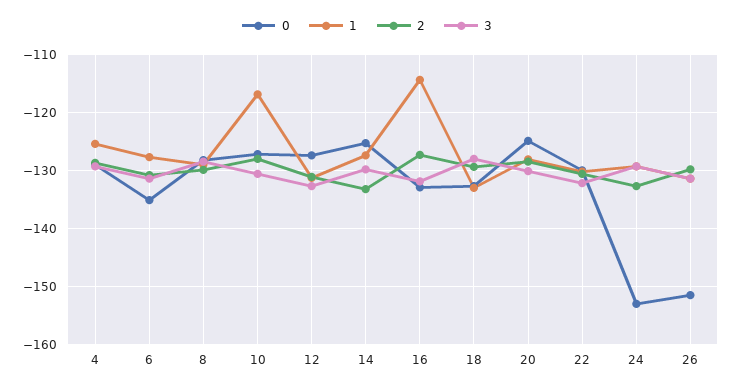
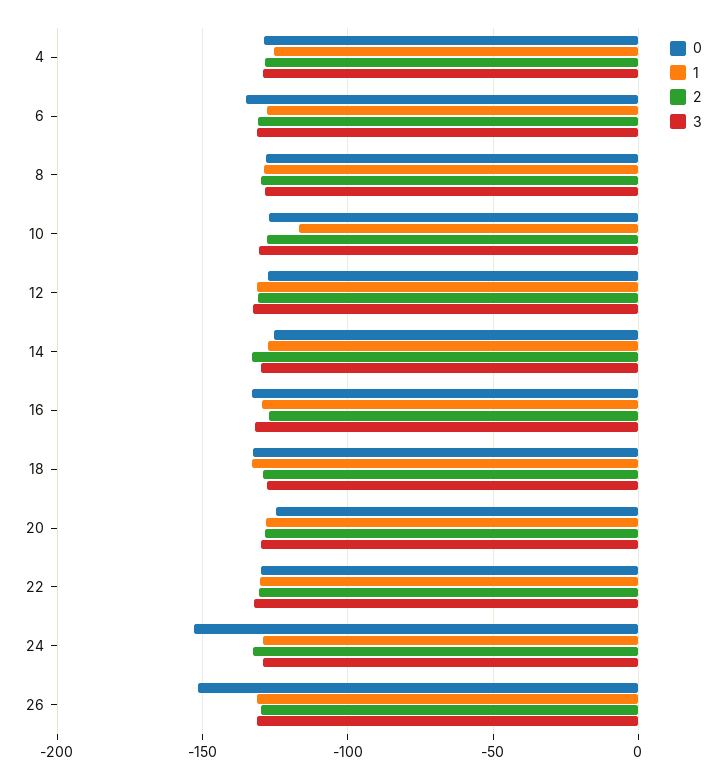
  {
    "0": {
      "4": -130,
      "6": -136,
      "8": -128,
      "10": -128,
      "12": -128,
      "14": -126,
      "16": -132,
      "18": -132,
      "20": -124,
      "22": -130,
      "24": -154,
      "26": -152
    },
    "1": {
      "4": -126,
      "6": -128,
      "8": -130,
      "10": -116,
      "12": -132,
      "14": -128,
-     "16": -114,
+     "16": -130,
      "18": -134,
      "20": -128,
      "22": -130,
      "24": -130,
      "26": -132
    },
    "2": {
      "4": -128,
      "6": -130,
      "8": -130,
      "10": -128,
      "12": -132,
      "14": -134,
      "16": -128,
      "18": -130,
      "20": -128,
      "22": -130,
      "24": -132,
      "26": -130
    },
    "3": {
      "4": -130,
      "6": -132,
      "8": -128,
      "10": -130,
      "12": -132,
      "14": -130,
      "16": -132,
      "18": -128,
      "20": -130,
      "22": -132,
      "24": -130,
      "26": -132
    }
  }

